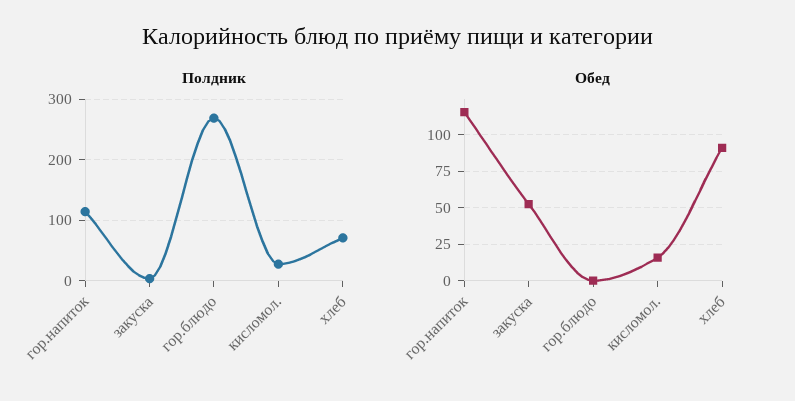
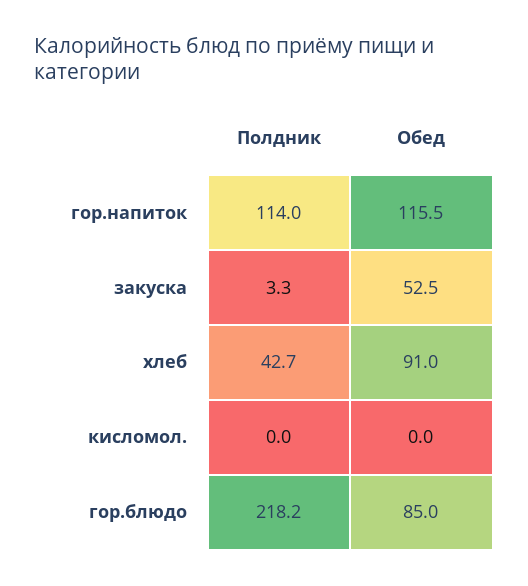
  {
    "Полдник": {
      "гор.напиток": 114,
      "закуска": 3.3,
-     "гор.блюдо": 270,
+     "гор.блюдо": 218.2,
-     "кисломол.": 30,
+     "кисломол.": 0,
-     "хлеб": 70
+     "хлеб": 42.7
    },
    "Обед": {
      "гор.напиток": 115.5,
      "закуска": 52.5,
-     "гор.блюдо": 0,
+     "гор.блюдо": 85,
-     "кисломол.": 15,
+     "кисломол.": 0,
      "хлеб": 91
    }
  }

